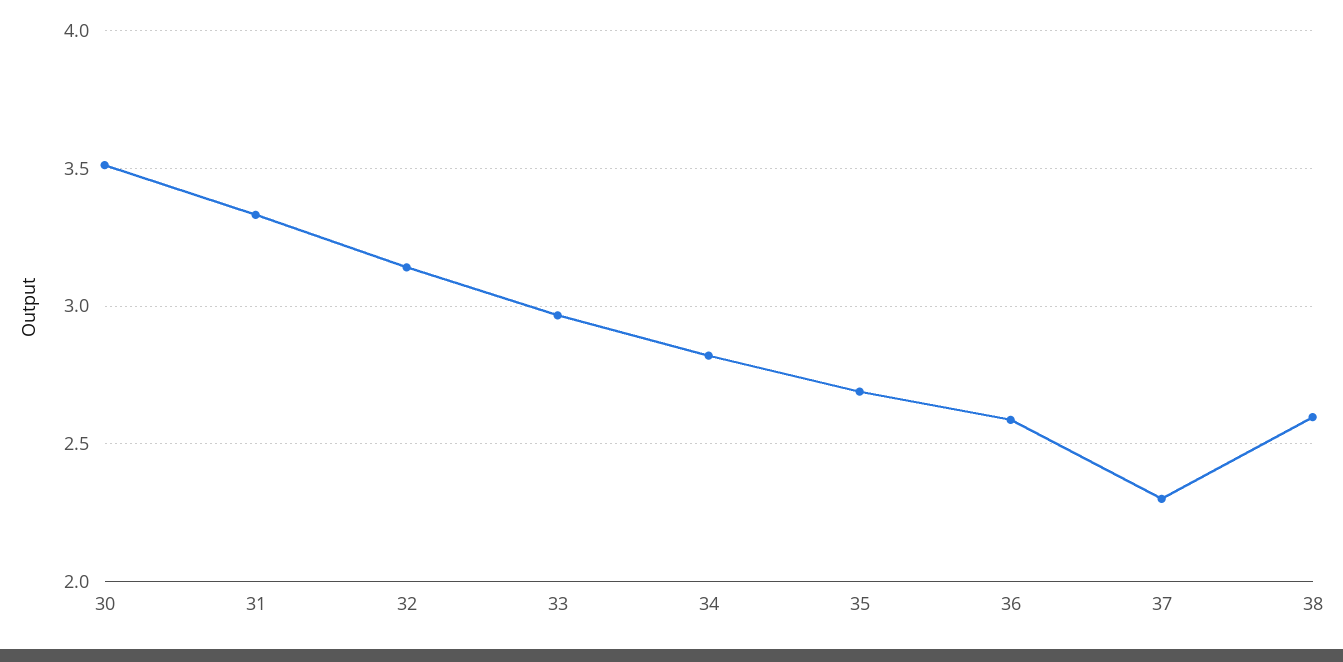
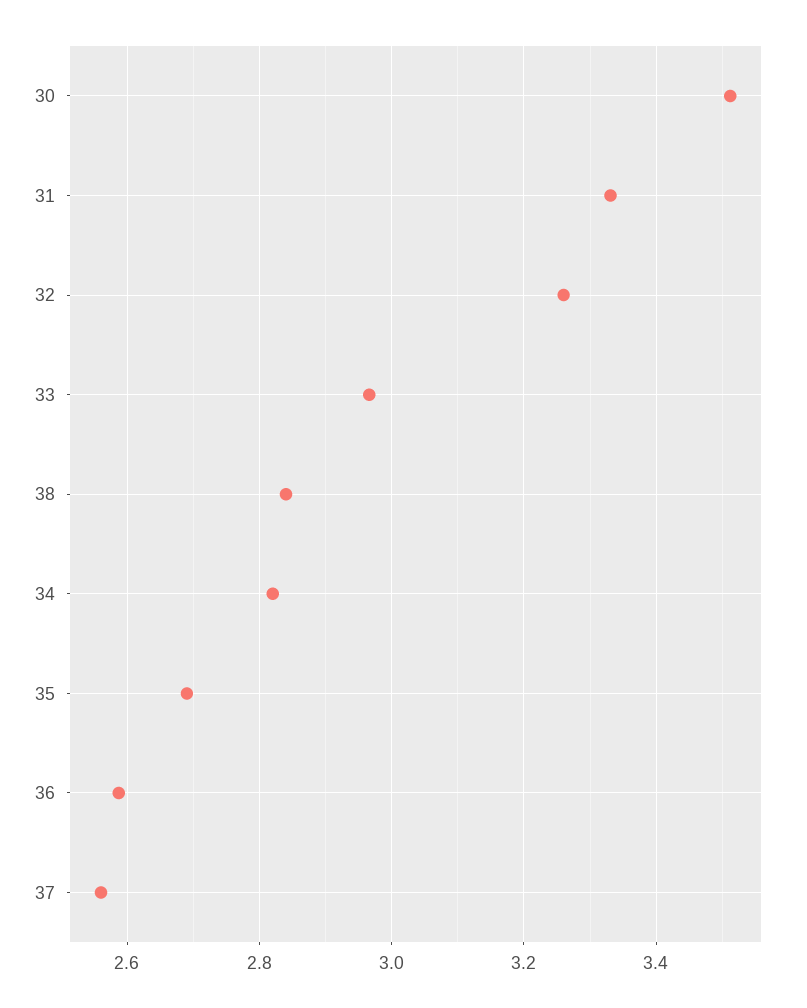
  {
    "30": 3.52,
    "31": 3.34,
-   "32": 3.15,
+   "32": 3.26,
    "33": 2.96,
    "34": 2.82,
    "35": 2.7,
    "36": 2.58,
-   "37": 2.3,
+   "37": 2.56,
-   "38": 2.6
+   "38": 2.84
  }

